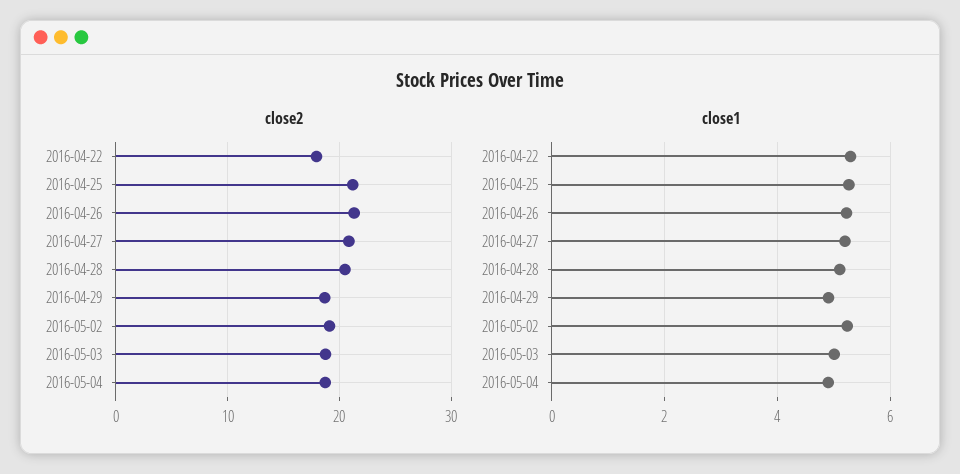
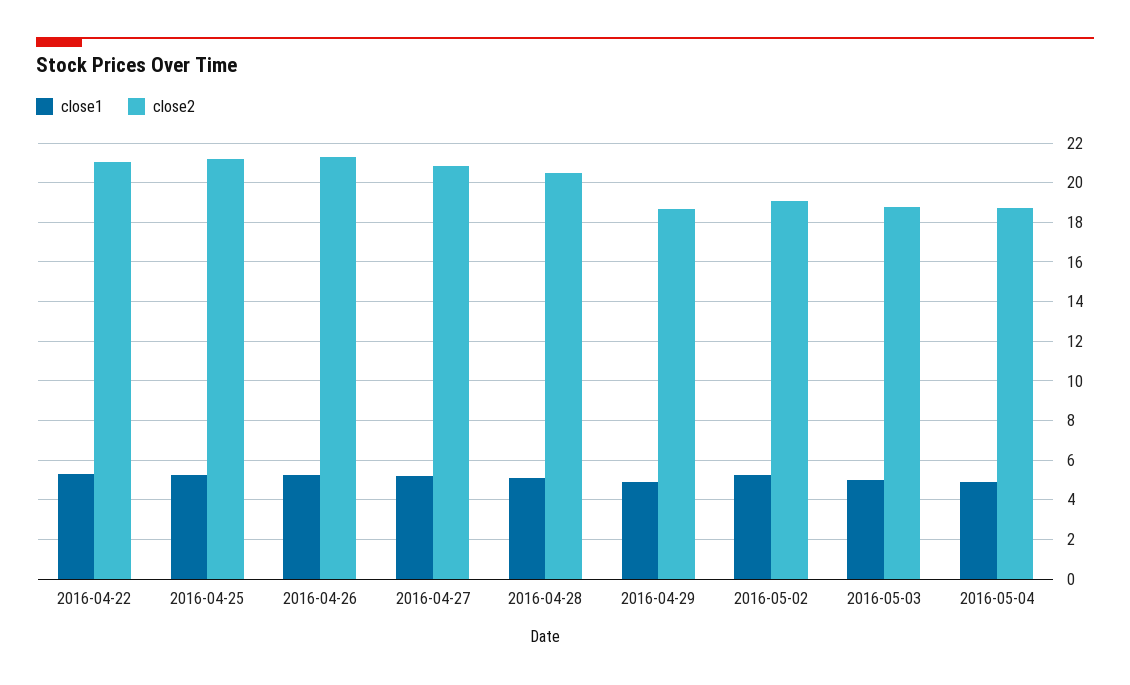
  {
    "close2": {
-     "2016-04-22": 18,
+     "2016-04-22": 21,
      "2016-04-25": 21,
      "2016-04-26": 21.5,
      "2016-04-27": 21,
      "2016-04-28": 20.5,
      "2016-04-29": 18.5,
      "2016-05-02": 19,
      "2016-05-03": 19,
      "2016-05-04": 18.5
    },
    "close1": {
      "2016-04-22": 5.2,
      "2016-04-25": 5.2,
      "2016-04-26": 5.2,
      "2016-04-27": 5.2,
      "2016-04-28": 5.2,
      "2016-04-29": 5,
      "2016-05-02": 5.2,
      "2016-05-03": 5,
      "2016-05-04": 5
    }
  }

